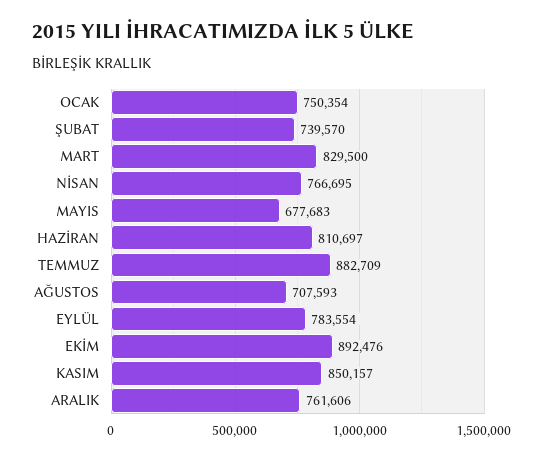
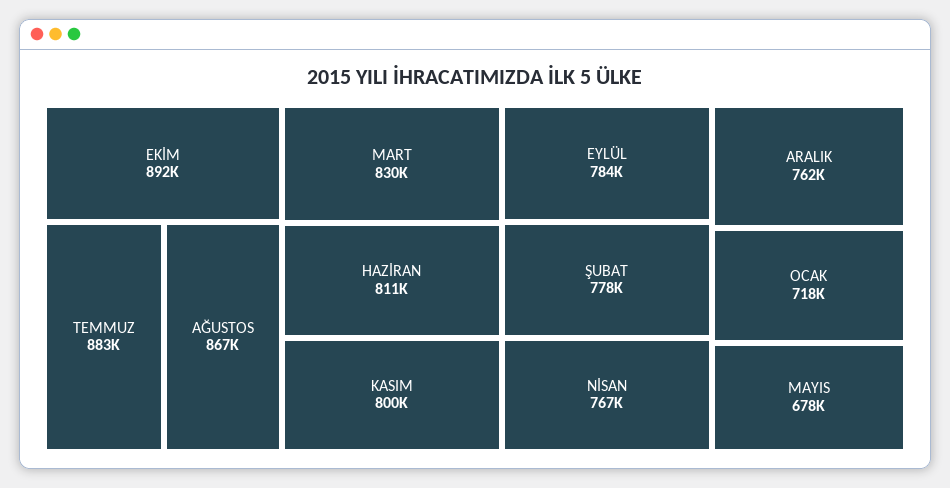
  {
-   "OCAK": 750354,
+   "OCAK": 718000,
-   "ŞUBAT": 739570,
+   "ŞUBAT": 778000,
    "MART": 829500,
    "NİSAN": 766695,
    "MAYIS": 677683,
    "HAZİRAN": 810697,
    "TEMMUZ": 882709,
-   "AĞUSTOS": 707593,
+   "AĞUSTOS": 867000,
    "EYLÜL": 783554,
    "EKİM": 892476,
-   "KASIM": 850157,
+   "KASIM": 800000,
    "ARALIK": 761606
  }

